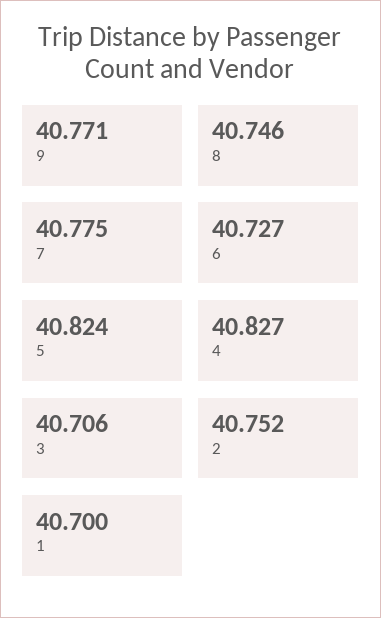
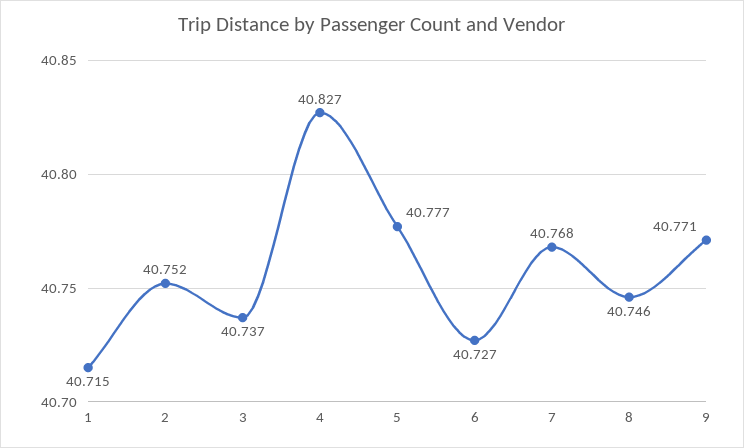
  {
    "9": 40.771,
    "8": 40.746,
-   "7": 40.775,
+   "7": 40.768,
    "6": 40.727,
-   "5": 40.824,
+   "5": 40.777,
    "4": 40.827,
-   "3": 40.706,
+   "3": 40.737,
    "2": 40.752,
-   "1": 40.7
+   "1": 40.715
  }

